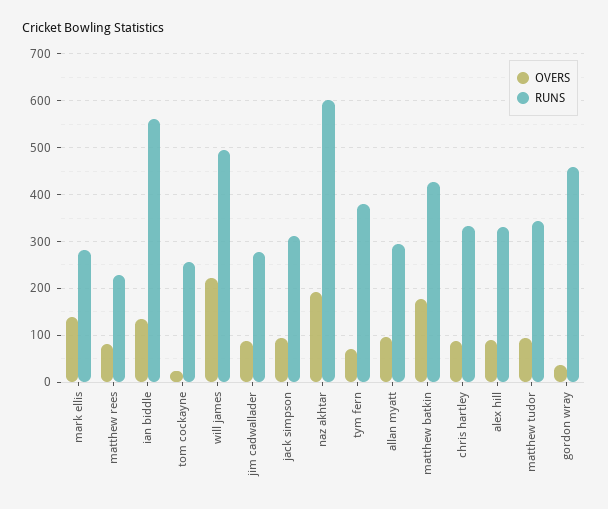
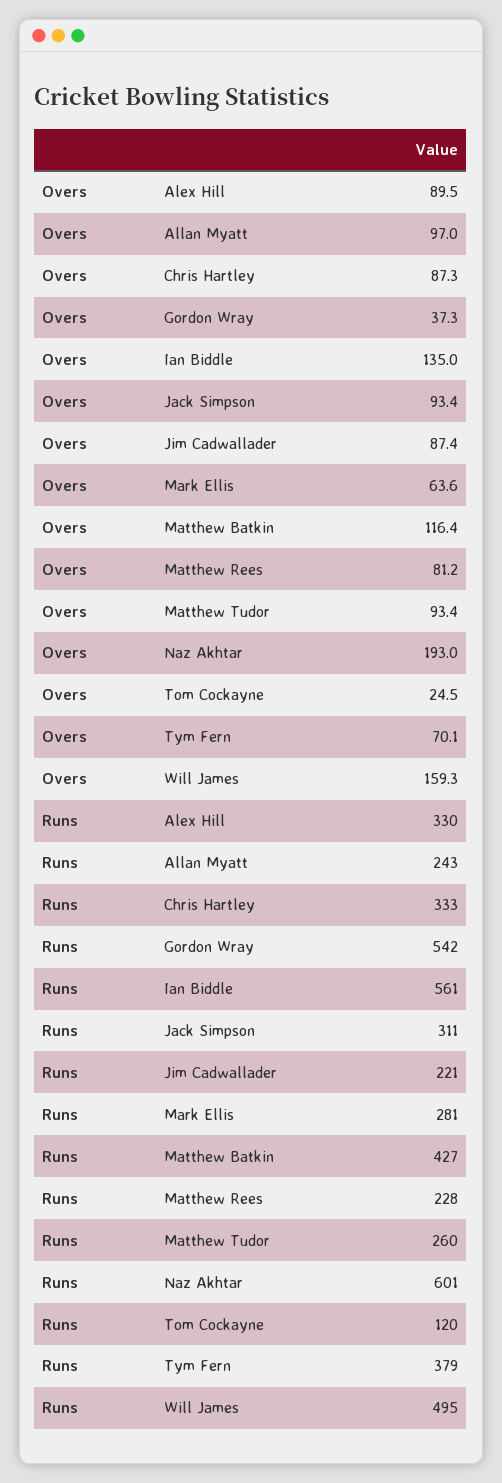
  {
    "OVERS": {
-     "mark ellis": 140,
+     "mark ellis": 63.6,
      "matthew rees": 81.2,
      "ian biddle": 135,
      "tom cockayne": 24.5,
-     "will james": 220,
+     "will james": 159.3,
      "jim cadwallader": 87.4,
      "jack simpson": 93.4,
      "naz akhtar": 193,
      "tym fern": 70.1,
      "allan myatt": 97,
-     "matthew batkin": 180,
+     "matthew batkin": 116.4,
      "chris hartley": 87.3,
      "alex hill": 89.5,
      "matthew tudor": 93.4,
      "gordon wray": 37.3
    },
    "RUNS": {
      "mark ellis": 281,
      "matthew rees": 228,
      "ian biddle": 561,
-     "tom cockayne": 260,
+     "tom cockayne": 120,
      "will james": 495,
-     "jim cadwallader": 280,
+     "jim cadwallader": 221,
      "jack simpson": 311,
      "naz akhtar": 601,
      "tym fern": 379,
-     "allan myatt": 300,
+     "allan myatt": 243,
      "matthew batkin": 427,
      "chris hartley": 333,
      "alex hill": 330,
-     "matthew tudor": 340,
+     "matthew tudor": 260,
-     "gordon wray": 460
+     "gordon wray": 542
    }
  }

